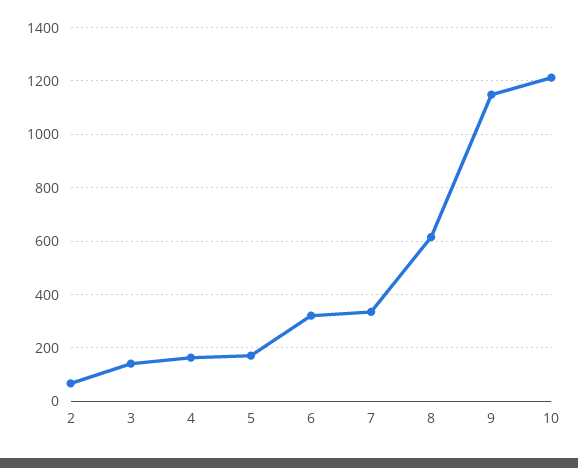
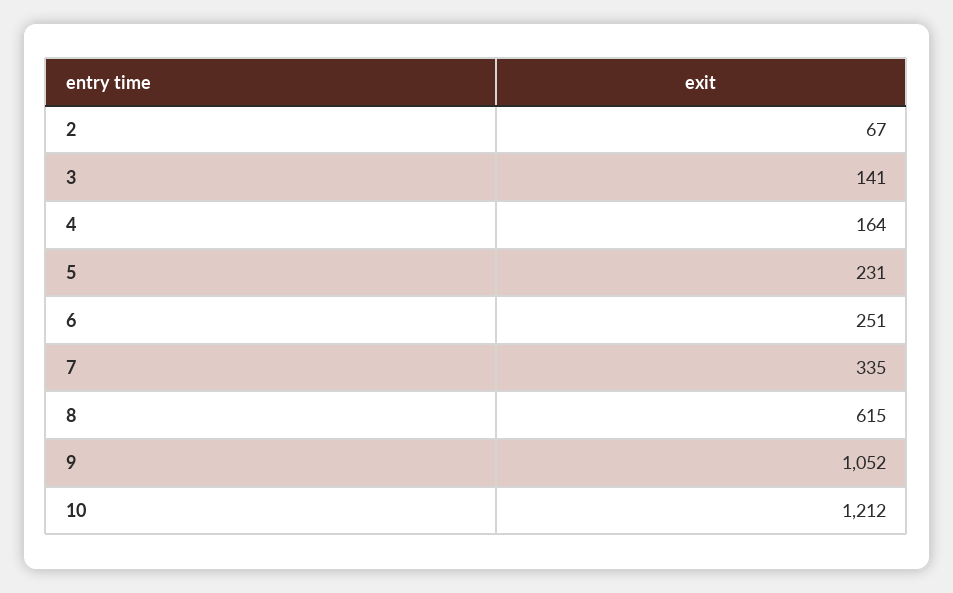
  {
    "2": 67,
    "3": 141,
    "4": 164,
-   "5": 175,
+   "5": 231,
-   "6": 325,
+   "6": 251,
    "7": 335,
    "8": 615,
-   "9": 1150,
+   "9": 1052,
    "10": 1212
  }

